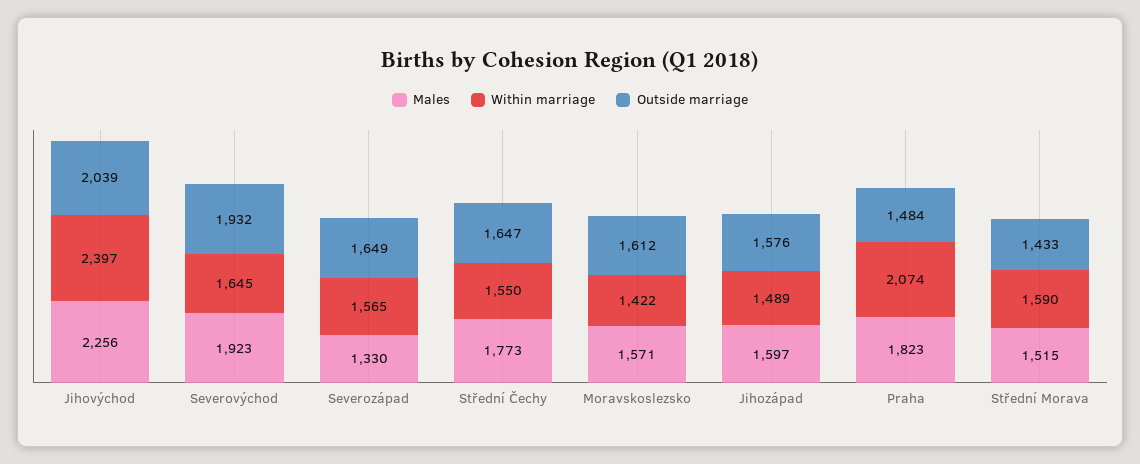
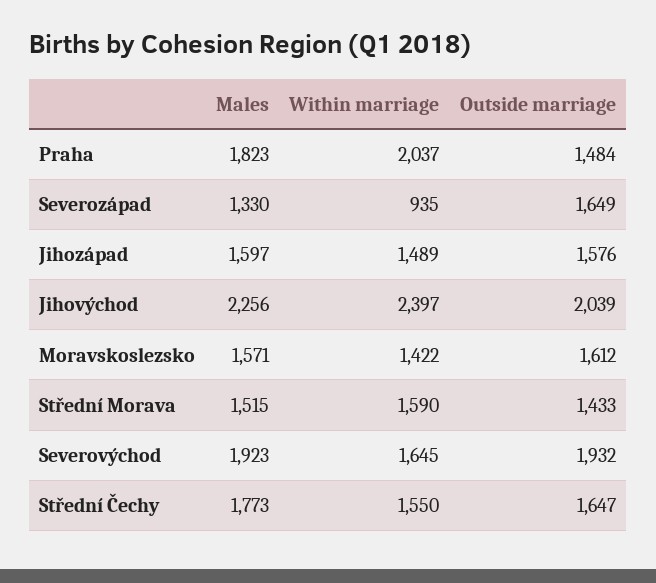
  {
    "Males": {
      "Jihovýchod": 2256,
      "Severovýchod": 1923,
      "Severozápad": 1330,
      "Střední Čechy": 1773,
      "Moravskoslezsko": 1571,
      "Jihozápad": 1597,
      "Praha": 1823,
      "Střední Morava": 1515
    },
    "Within marriage": {
      "Jihovýchod": 2397,
      "Severovýchod": 1645,
-     "Severozápad": 1565,
+     "Severozápad": 935,
      "Střední Čechy": 1550,
      "Moravskoslezsko": 1422,
      "Jihozápad": 1489,
-     "Praha": 2074,
+     "Praha": 2037,
      "Střední Morava": 1590
    },
    "Outside marriage": {
      "Jihovýchod": 2039,
      "Severovýchod": 1932,
      "Severozápad": 1649,
      "Střední Čechy": 1647,
      "Moravskoslezsko": 1612,
      "Jihozápad": 1576,
      "Praha": 1484,
      "Střední Morava": 1433
    }
  }

